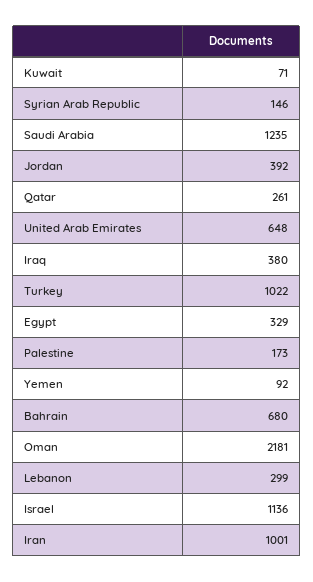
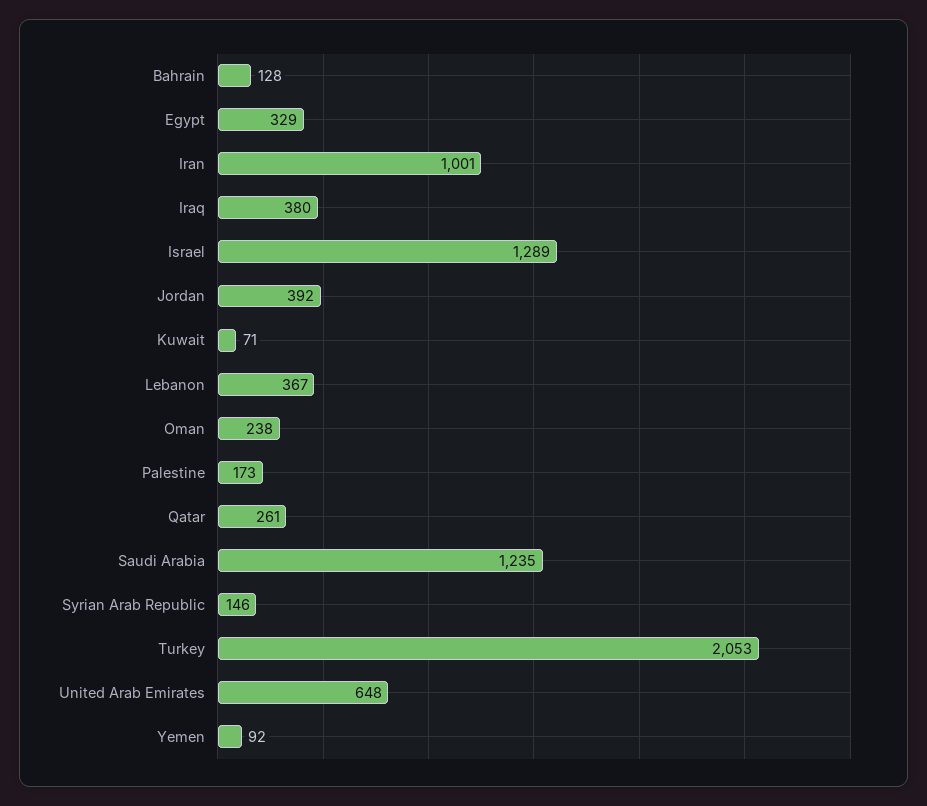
  {
    "Kuwait": 71,
    "Syrian Arab Republic": 146,
    "Saudi Arabia": 1235,
    "Jordan": 392,
    "Qatar": 261,
    "United Arab Emirates": 648,
    "Iraq": 380,
-   "Turkey": 1022,
+   "Turkey": 2053,
    "Egypt": 329,
    "Palestine": 173,
    "Yemen": 92,
-   "Bahrain": 680,
+   "Bahrain": 128,
-   "Oman": 2181,
+   "Oman": 238,
-   "Lebanon": 299,
+   "Lebanon": 367,
-   "Israel": 1136,
+   "Israel": 1289,
    "Iran": 1001
  }

